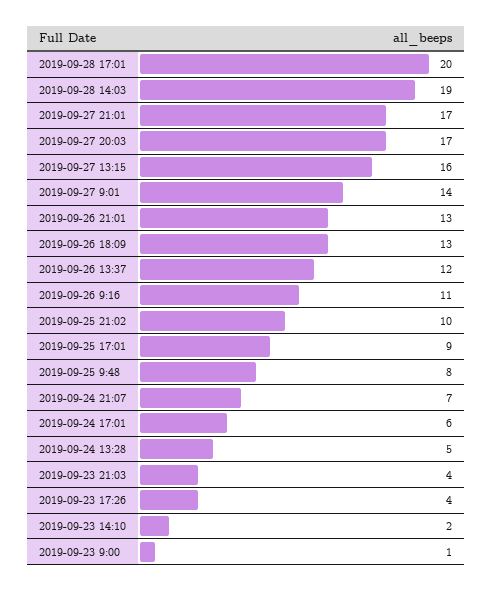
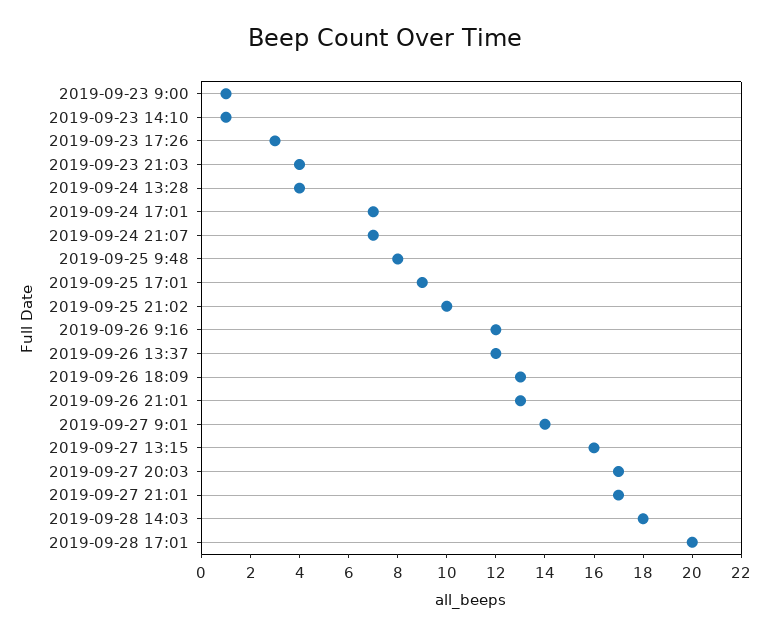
  {
    "2019-09-28 17:01": 20,
-   "2019-09-28 14:03": 19,
+   "2019-09-28 14:03": 18,
    "2019-09-27 21:01": 17,
    "2019-09-27 20:03": 17,
    "2019-09-27 13:15": 16,
    "2019-09-27 9:01": 14,
    "2019-09-26 21:01": 13,
    "2019-09-26 18:09": 13,
    "2019-09-26 13:37": 12,
-   "2019-09-26 9:16": 11,
+   "2019-09-26 9:16": 12,
    "2019-09-25 21:02": 10,
    "2019-09-25 17:01": 9,
    "2019-09-25 9:48": 8,
    "2019-09-24 21:07": 7,
-   "2019-09-24 17:01": 6,
+   "2019-09-24 17:01": 7,
-   "2019-09-24 13:28": 5,
+   "2019-09-24 13:28": 4,
    "2019-09-23 21:03": 4,
-   "2019-09-23 17:26": 4,
+   "2019-09-23 17:26": 3,
-   "2019-09-23 14:10": 2,
+   "2019-09-23 14:10": 1,
    "2019-09-23 9:00": 1
  }

